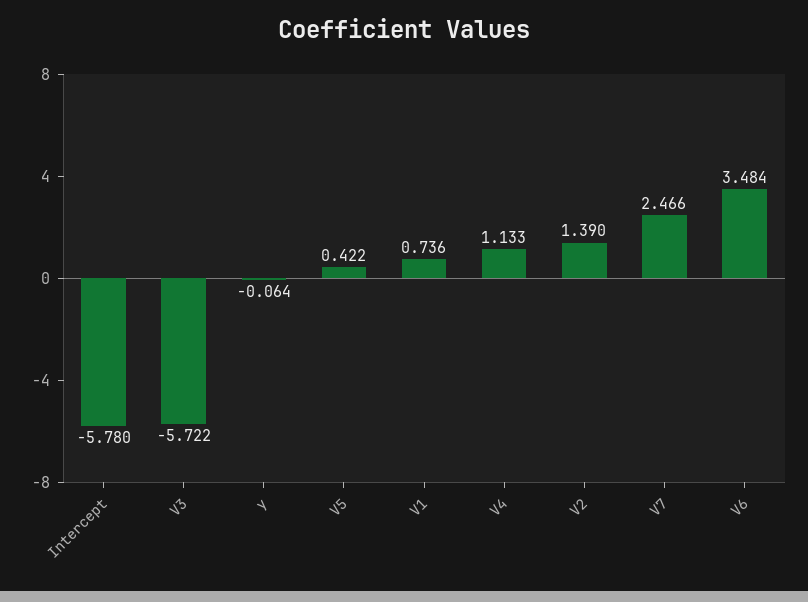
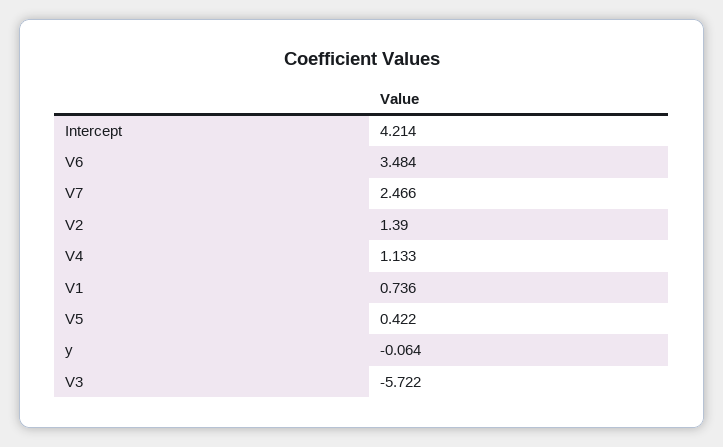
  {
-   "Intercept": -5.78,
+   "Intercept": 4.214,
    "V3": -5.722,
    "y": -0.064,
    "V5": 0.422,
    "V1": 0.736,
    "V4": 1.133,
    "V2": 1.39,
    "V7": 2.466,
    "V6": 3.484
  }

